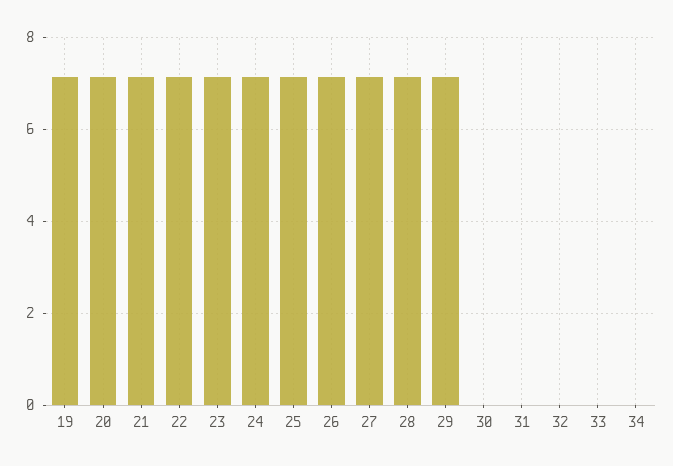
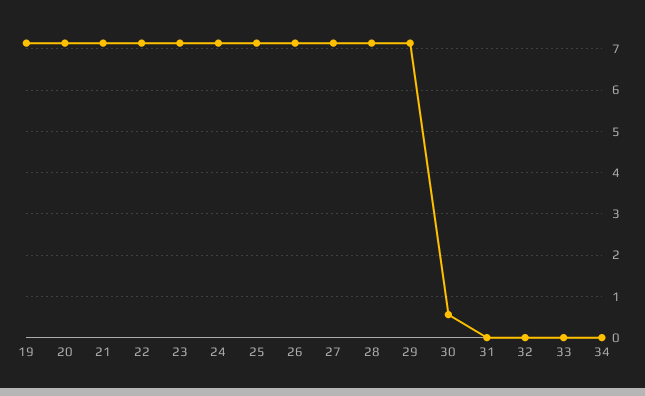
  {
    "19": 7.2,
    "20": 7.2,
    "21": 7.2,
    "22": 7.2,
    "23": 7.2,
    "24": 7.2,
    "25": 7.2,
    "26": 7.2,
    "27": 7.2,
    "28": 7.2,
    "29": 7.2,
-   "30": 0,
+   "30": 0.6,
    "31": 0,
    "32": 0,
    "33": 0,
    "34": 0
  }

